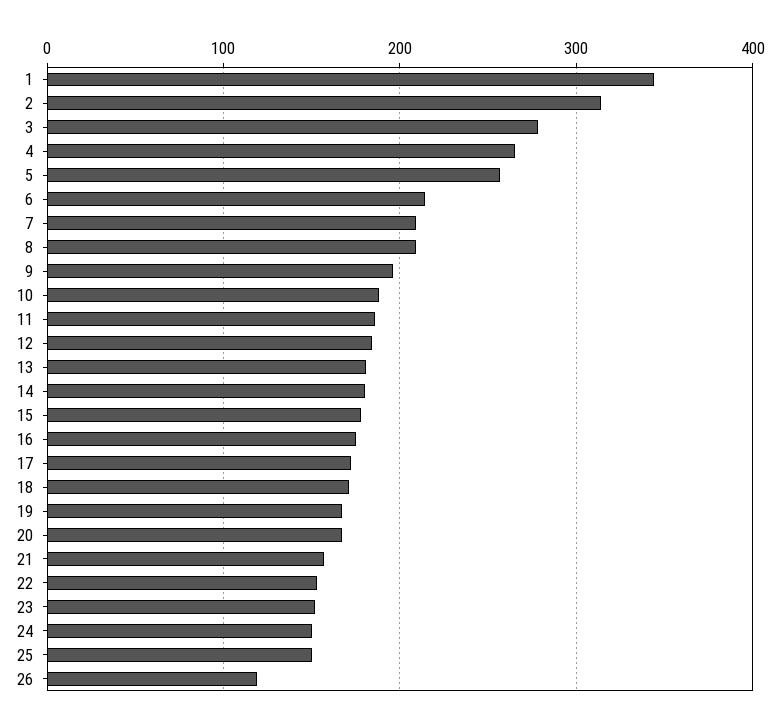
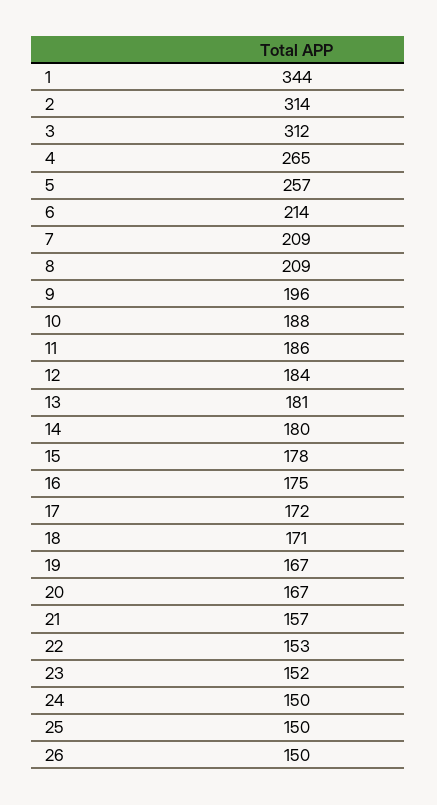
  {
    "1": 344,
    "2": 314,
-   "3": 280,
+   "3": 312,
    "4": 265,
    "5": 257,
    "6": 214,
    "7": 209,
    "8": 209,
    "9": 196,
    "10": 188,
    "11": 186,
    "12": 184,
    "13": 181,
    "14": 180,
    "15": 178,
    "16": 175,
    "17": 172,
    "18": 171,
    "19": 167,
    "20": 167,
    "21": 157,
    "22": 153,
    "23": 152,
    "24": 150,
    "25": 150,
-   "26": 120
+   "26": 150
  }

